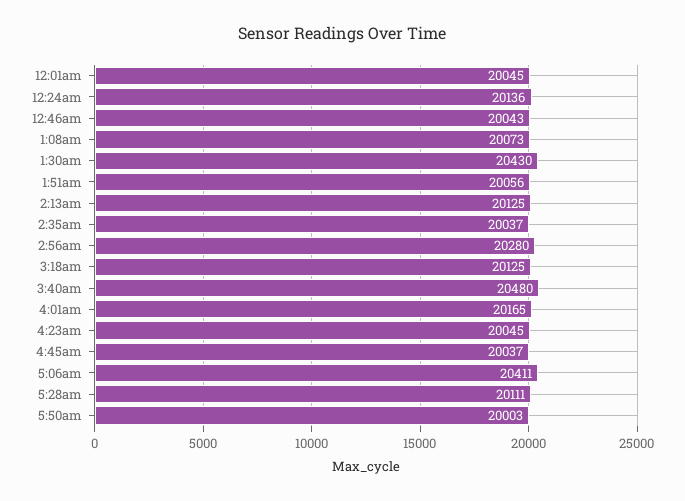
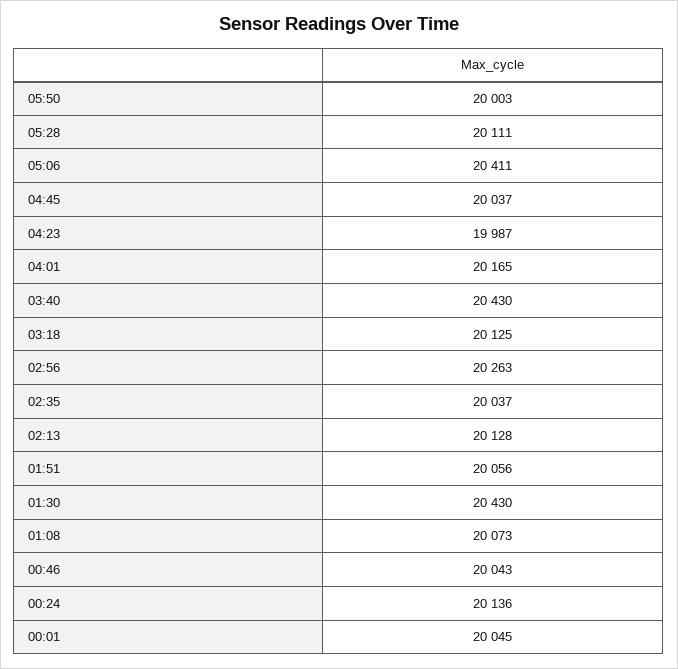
  {
    "12:01am": 20045,
    "12:24am": 20136,
    "12:46am": 20043,
    "1:08am": 20073,
    "1:30am": 20430,
    "1:51am": 20056,
-   "2:13am": 20125,
+   "2:13am": 20128,
    "2:35am": 20037,
-   "2:56am": 20280,
+   "2:56am": 20263,
    "3:18am": 20125,
-   "3:40am": 20480,
+   "3:40am": 20430,
    "4:01am": 20165,
-   "4:23am": 20045,
+   "4:23am": 19987,
    "4:45am": 20037,
    "5:06am": 20411,
    "5:28am": 20111,
    "5:50am": 20003
  }

